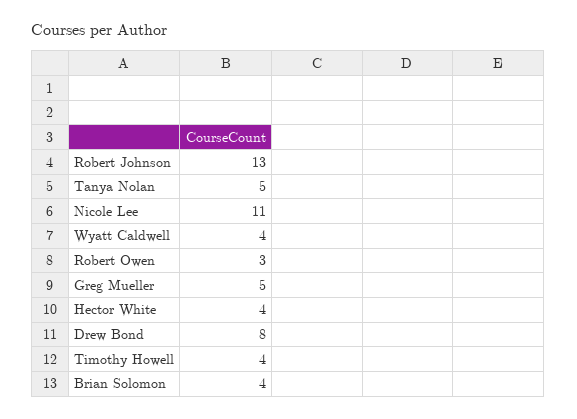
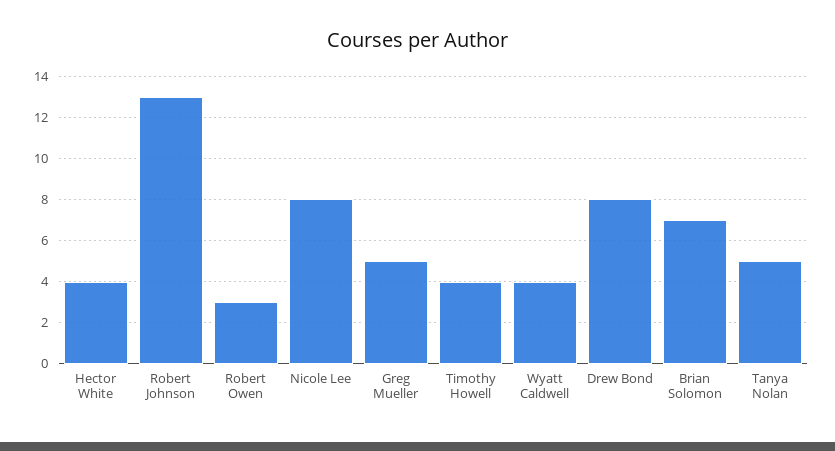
  {
    "Robert Johnson": 13,
    "Tanya Nolan": 5,
-   "Nicole Lee": 11,
+   "Nicole Lee": 8,
    "Wyatt Caldwell": 4,
    "Robert Owen": 3,
    "Greg Mueller": 5,
    "Hector White": 4,
    "Drew Bond": 8,
    "Timothy Howell": 4,
-   "Brian Solomon": 4
+   "Brian Solomon": 7
  }

